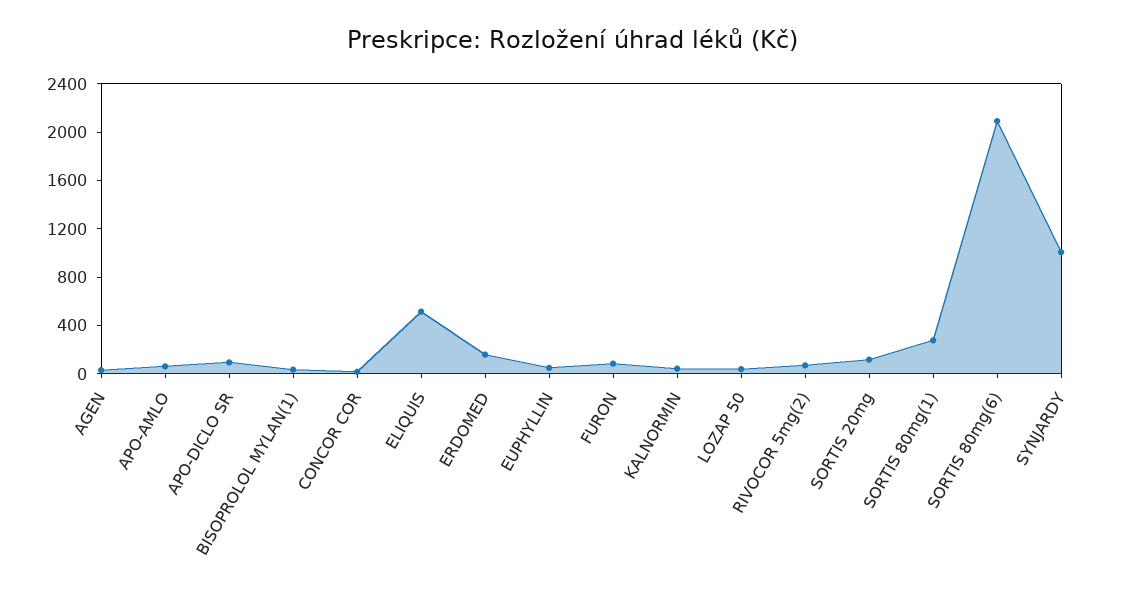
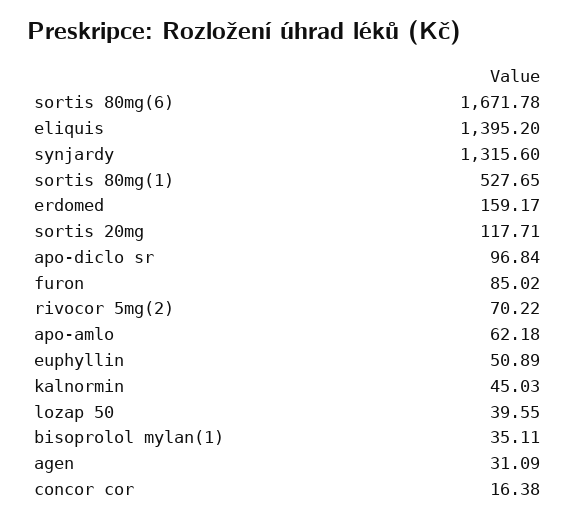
  {
    "AGEN": 31.09,
    "APO-AMLO": 62.18,
    "APO-DICLO SR": 96.84,
    "BISOPROLOL MYLAN(1)": 35.11,
    "CONCOR COR": 16.38,
-   "ELIQUIS": 500,
+   "ELIQUIS": 1395.2,
    "ERDOMED": 159.17,
    "EUPHYLLIN": 50.89,
    "FURON": 85.02,
    "KALNORMIN": 45.03,
    "LOZAP 50": 39.55,
    "RIVOCOR 5mg(2)": 70.22,
    "SORTIS 20mg": 117.71,
-   "SORTIS 80mg(1)": 300,
+   "SORTIS 80mg(1)": 527.65,
-   "SORTIS 80mg(6)": 2100,
+   "SORTIS 80mg(6)": 1671.78,
-   "SYNJARDY": 1000
+   "SYNJARDY": 1315.6
  }

